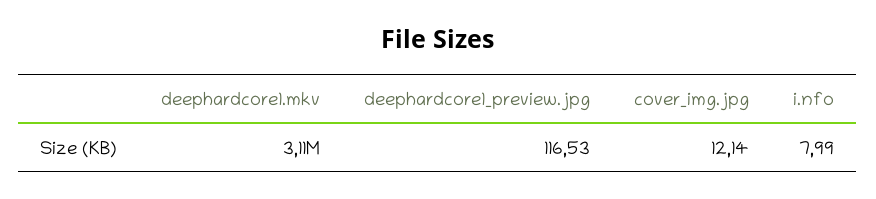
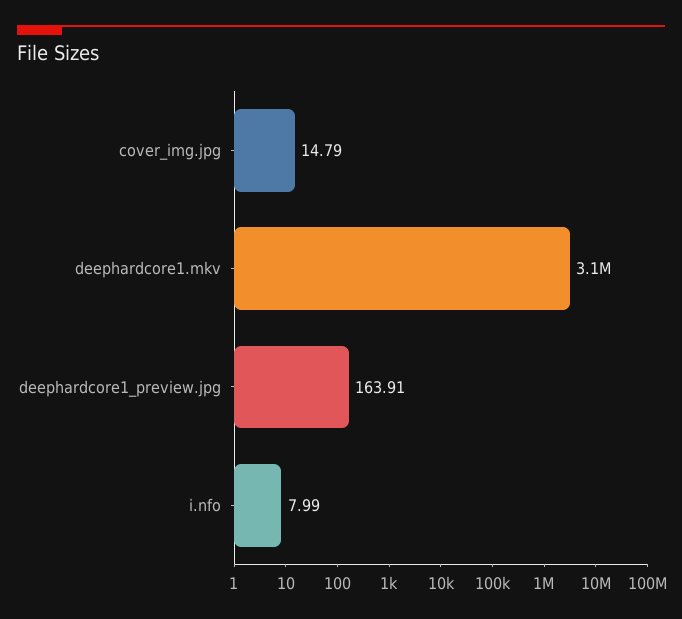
  {
    "deephardcore1.mkv": 3110000,
-   "deephardcore1_preview.jpg": 116.53,
+   "deephardcore1_preview.jpg": 163.91,
-   "cover_img.jpg": 12.14,
+   "cover_img.jpg": 14.79,
    "i.nfo": 7.99
  }

